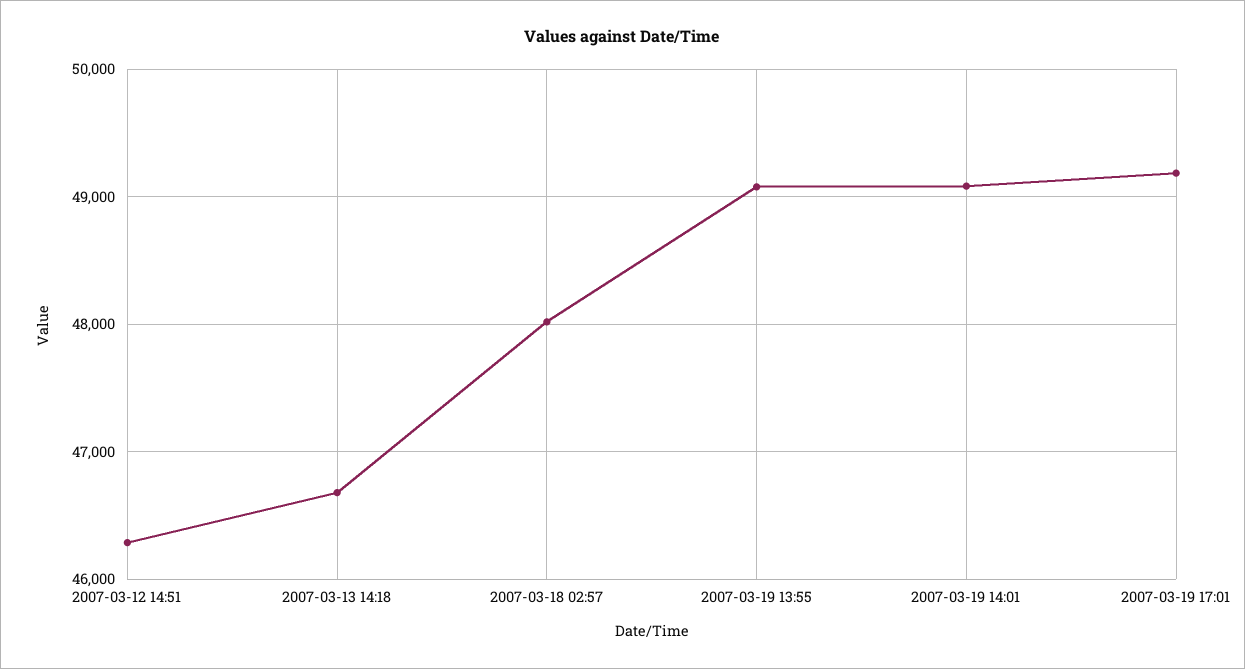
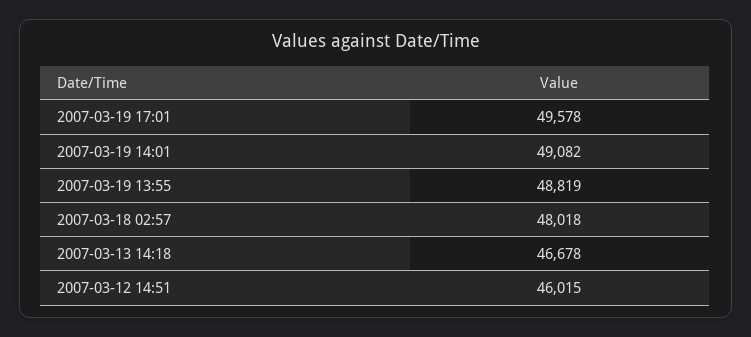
  {
-   "2007-03-12 14:51": 46300,
+   "2007-03-12 14:51": 46015,
    "2007-03-13 14:18": 46678,
    "2007-03-18 02:57": 48018,
-   "2007-03-19 13:55": 49100,
+   "2007-03-19 13:55": 48819,
    "2007-03-19 14:01": 49082,
-   "2007-03-19 17:01": 49200
+   "2007-03-19 17:01": 49578
  }

